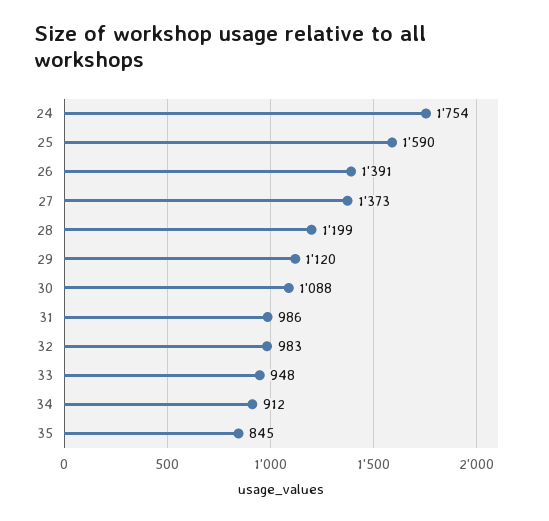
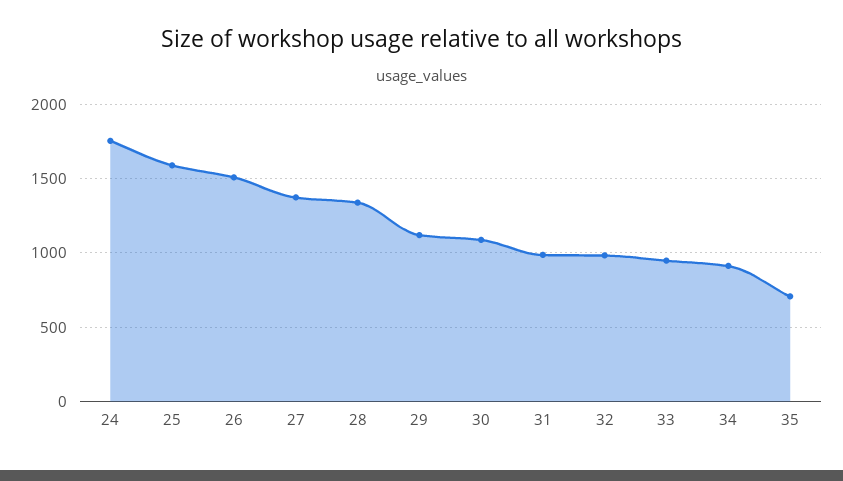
  {
    "24": 1754,
    "25": 1590,
-   "26": 1391,
+   "26": 1500,
    "27": 1373,
-   "28": 1199,
+   "28": 1350,
    "29": 1120,
    "30": 1088,
    "31": 986,
    "32": 983,
    "33": 948,
    "34": 912,
-   "35": 845
+   "35": 700
  }

